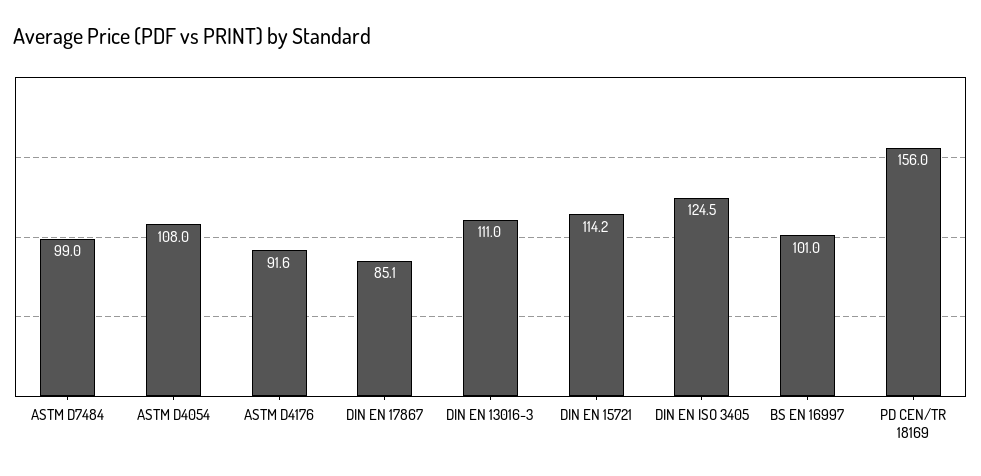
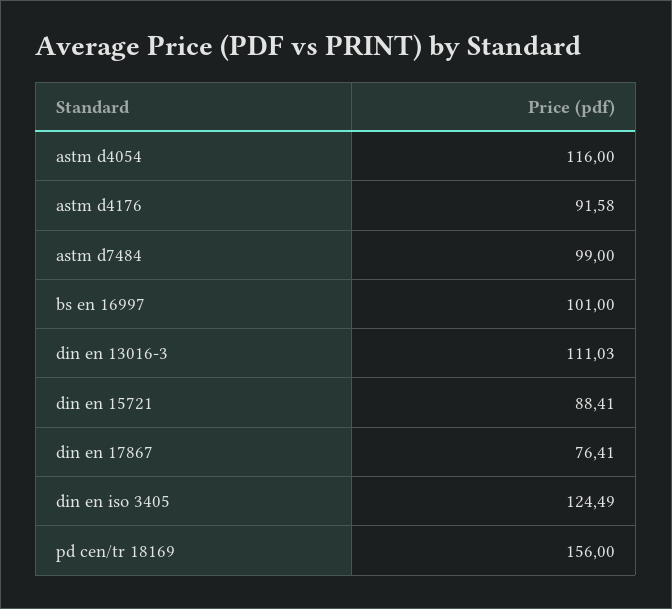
  {
    "ASTM D7484": 99,
-   "ASTM D4054": 108,
+   "ASTM D4054": 116,
    "ASTM D4176": 91.58,
-   "DIN EN 17867": 85.1,
+   "DIN EN 17867": 76.41,
    "DIN EN 13016-3": 111.03,
-   "DIN EN 15721": 114.2,
+   "DIN EN 15721": 88.41,
    "DIN EN ISO 3405": 124.49,
    "BS EN 16997": 101,
    "PD CEN/TR 18169": 156
  }

